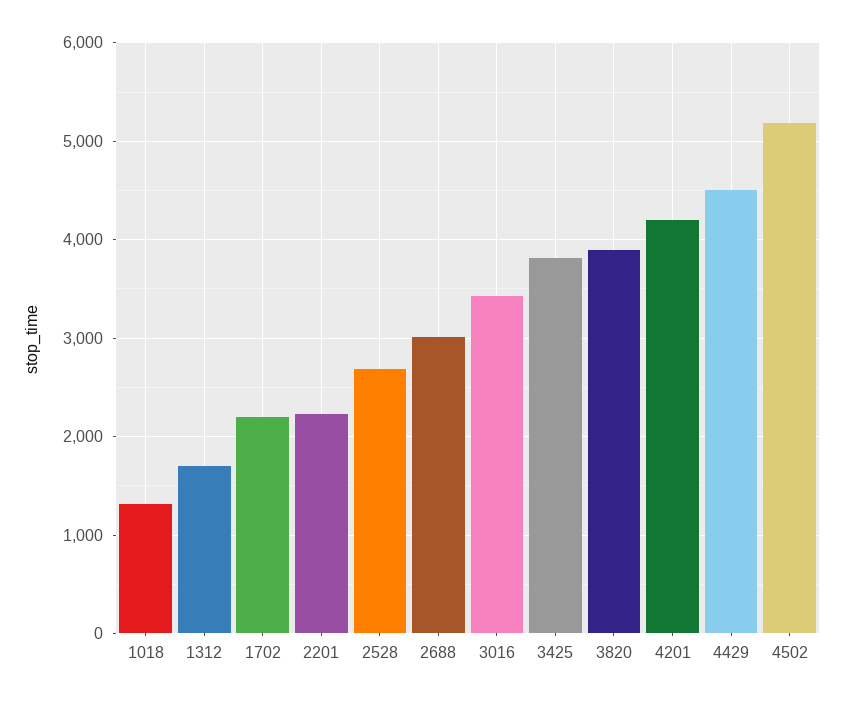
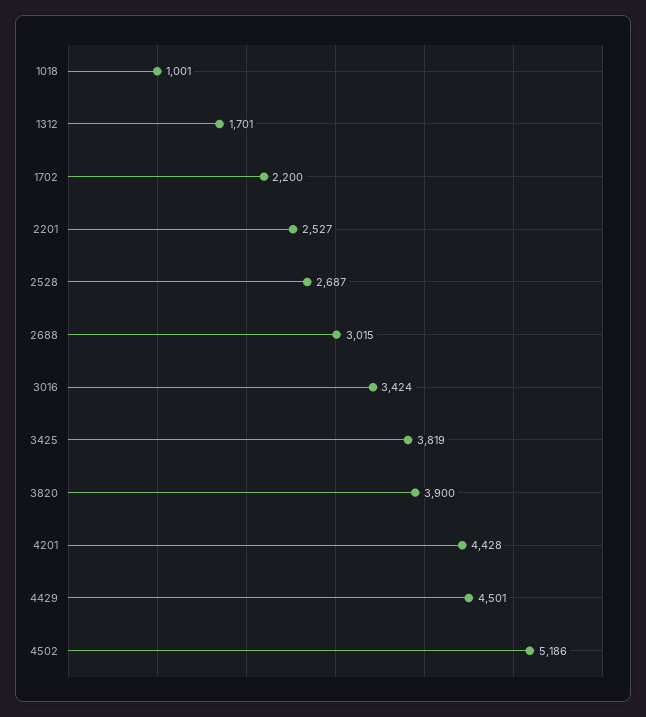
  {
-   "1018": 1300,
+   "1018": 1001,
    "1312": 1701,
    "1702": 2200,
-   "2201": 2200,
+   "2201": 2527,
    "2528": 2687,
    "2688": 3015,
    "3016": 3424,
    "3425": 3819,
    "3820": 3900,
-   "4201": 4200,
+   "4201": 4428,
    "4429": 4501,
    "4502": 5186
  }

